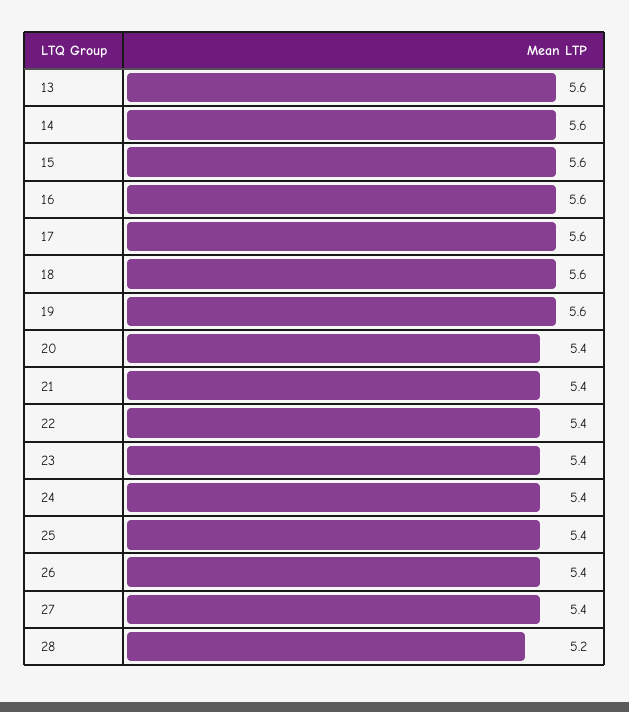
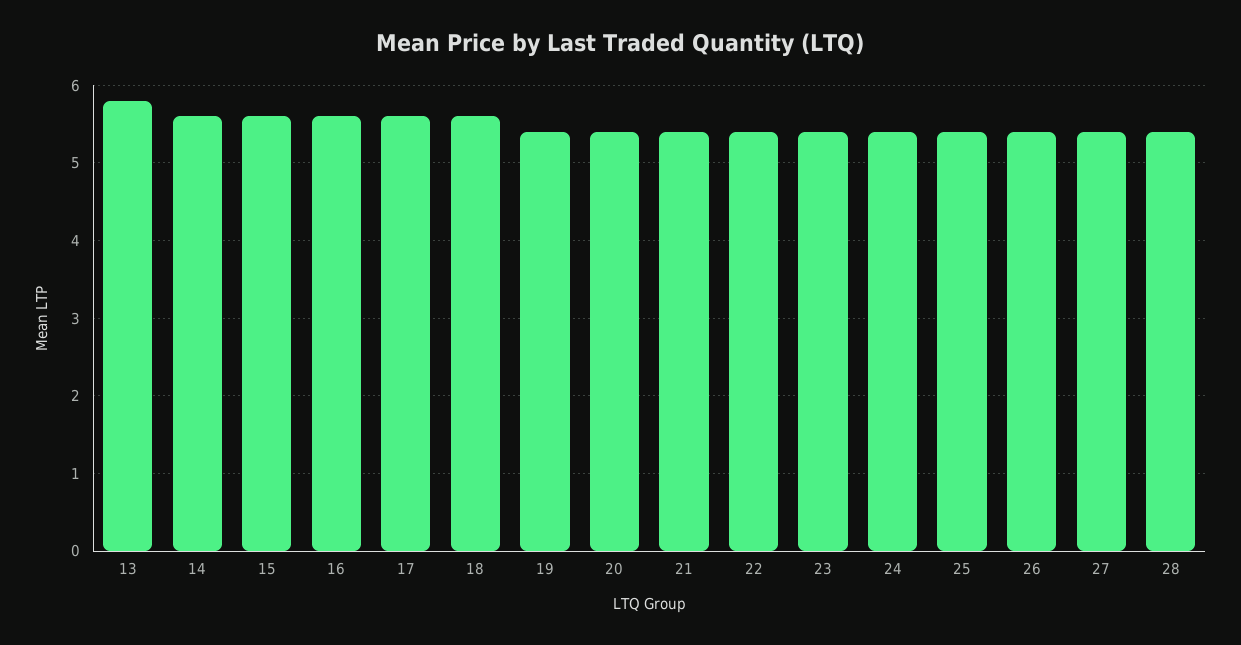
  {
-   "13": 5.6,
+   "13": 5.8,
    "14": 5.6,
    "15": 5.6,
    "16": 5.6,
    "17": 5.6,
    "18": 5.6,
-   "19": 5.6,
+   "19": 5.4,
    "20": 5.4,
    "21": 5.4,
    "22": 5.4,
    "23": 5.4,
    "24": 5.4,
    "25": 5.4,
    "26": 5.4,
    "27": 5.4,
-   "28": 5.2
+   "28": 5.4
  }

